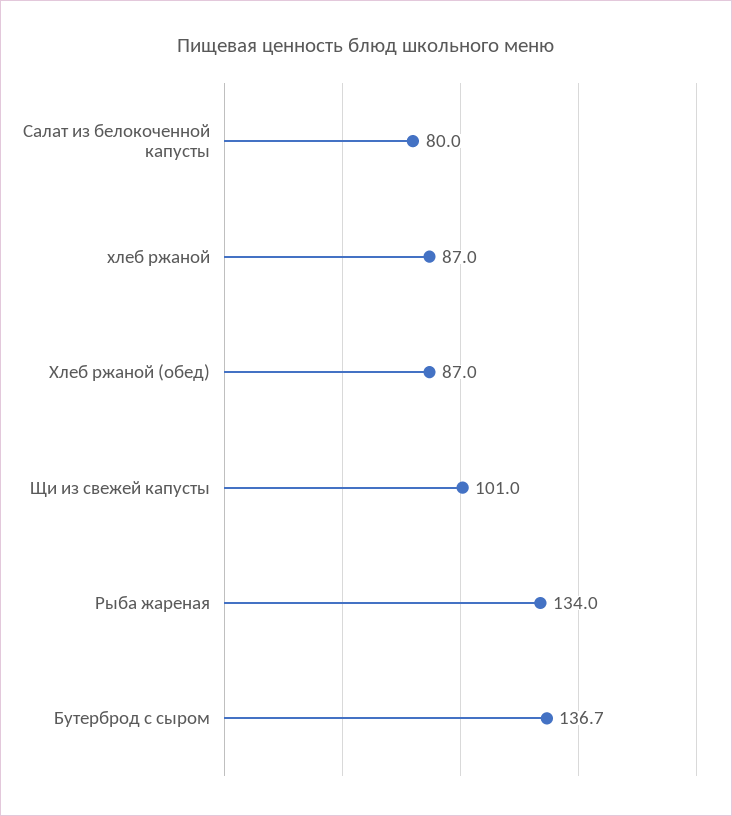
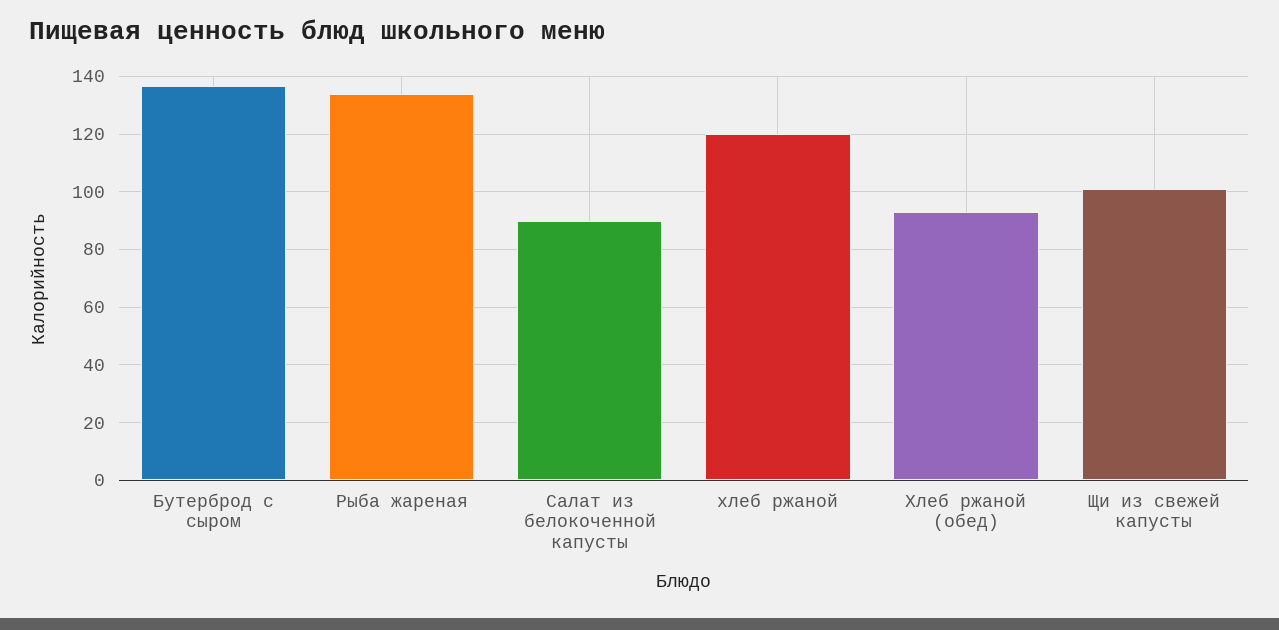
  {
-   "Салат из белокоченной капусты": 80,
+   "Салат из белокоченной капусты": 90,
-   "хлеб ржаной": 87,
+   "хлеб ржаной": 120,
-   "Хлеб ржаной (обед)": 87,
+   "Хлеб ржаной (обед)": 92.5,
    "Щи из свежей капусты": 101,
    "Рыба жареная": 134,
    "Бутерброд с сыром": 136.7
  }

